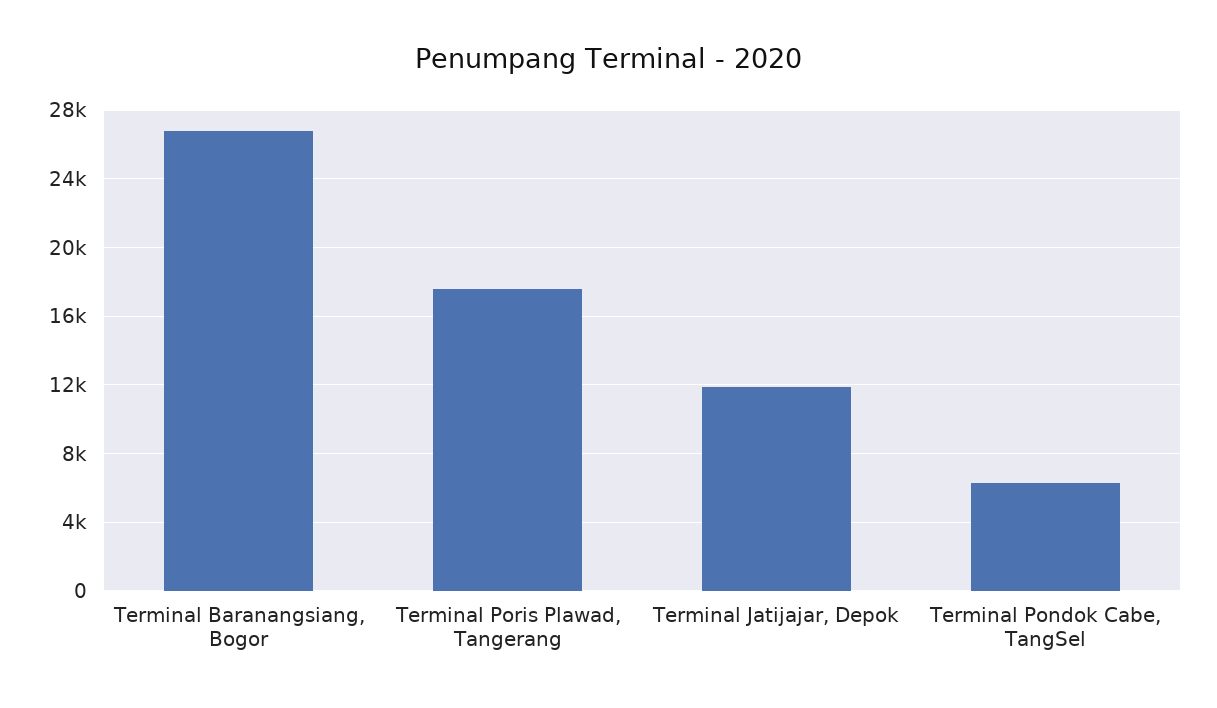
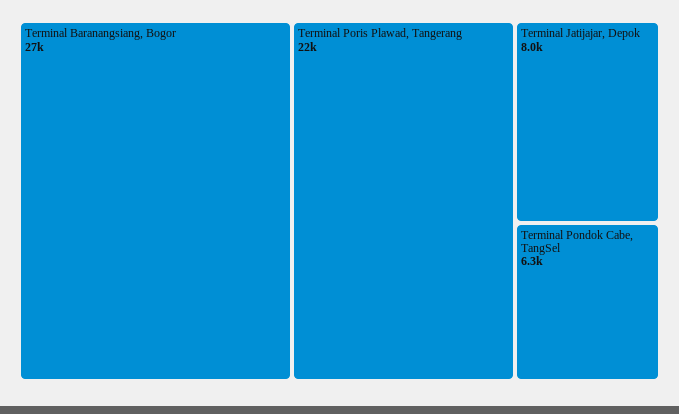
  {
    "Terminal Baranangsiang, Bogor": 27000,
-   "Terminal Poris Plawad, Tangerang": 17500,
+   "Terminal Poris Plawad, Tangerang": 22000,
-   "Terminal Jatijajar, Depok": 12000,
+   "Terminal Jatijajar, Depok": 8000,
    "Terminal Pondok Cabe, TangSel": 6300
  }

